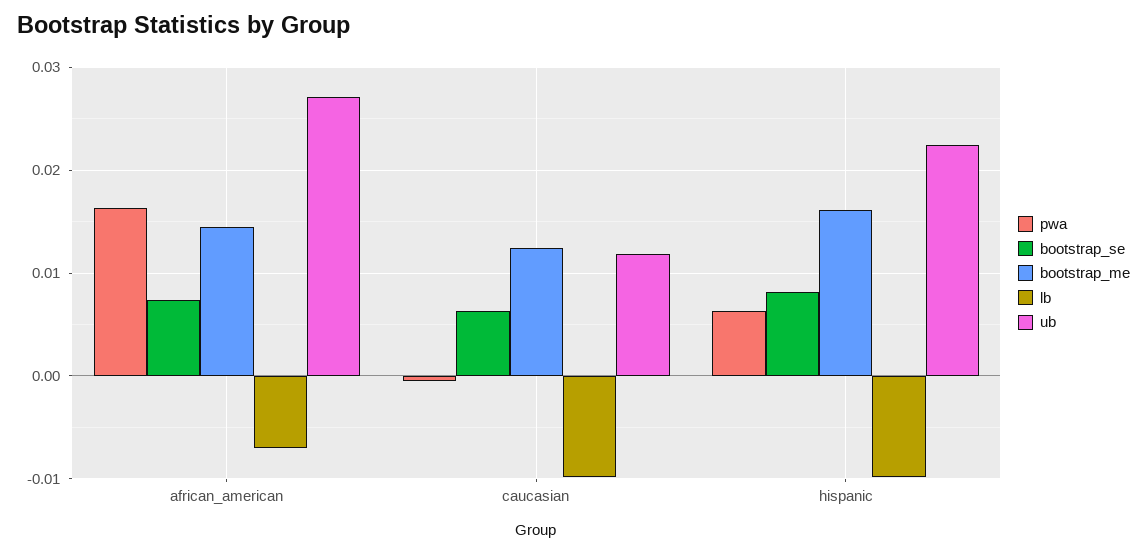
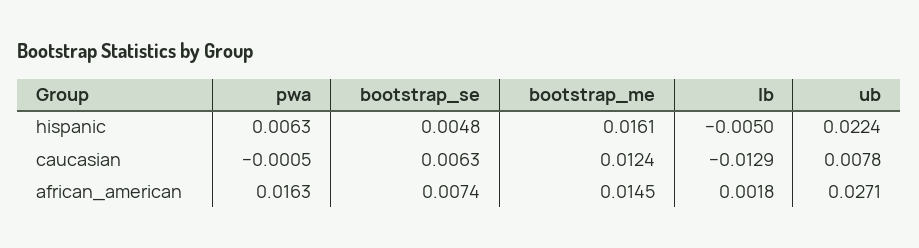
  {
    "pwa": {
      "african_american": 0.0163,
      "caucasian": -0.0005,
      "hispanic": 0.0063
    },
    "bootstrap_se": {
      "african_american": 0.0074,
      "caucasian": 0.0063,
-     "hispanic": 0.008
+     "hispanic": 0.0048
    },
    "bootstrap_me": {
      "african_american": 0.0145,
      "caucasian": 0.0124,
      "hispanic": 0.0161
    },
    "lb": {
-     "african_american": -0.007,
+     "african_american": 0.0018,
-     "caucasian": -0.01,
+     "caucasian": -0.0129,
-     "hispanic": -0.01
+     "hispanic": -0.005
    },
    "ub": {
      "african_american": 0.0271,
-     "caucasian": 0.012,
+     "caucasian": 0.0078,
      "hispanic": 0.0224
    }
  }

